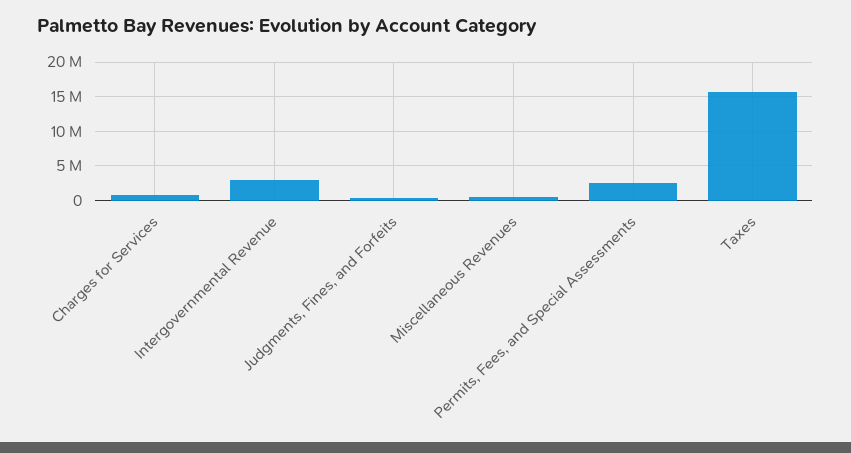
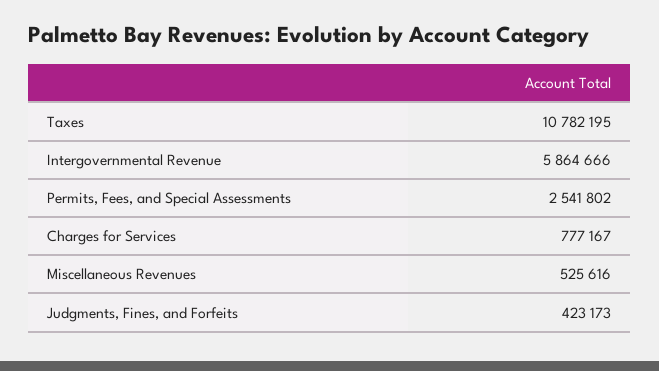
  {
    "Charges for Services": 777167,
-   "Intergovernmental Revenue": 3000000,
+   "Intergovernmental Revenue": 5864666,
    "Judgments, Fines, and Forfeits": 423173,
    "Miscellaneous Revenues": 525616,
    "Permits, Fees, and Special Assessments": 2541802,
-   "Taxes": 16000000
+   "Taxes": 10782195
  }

